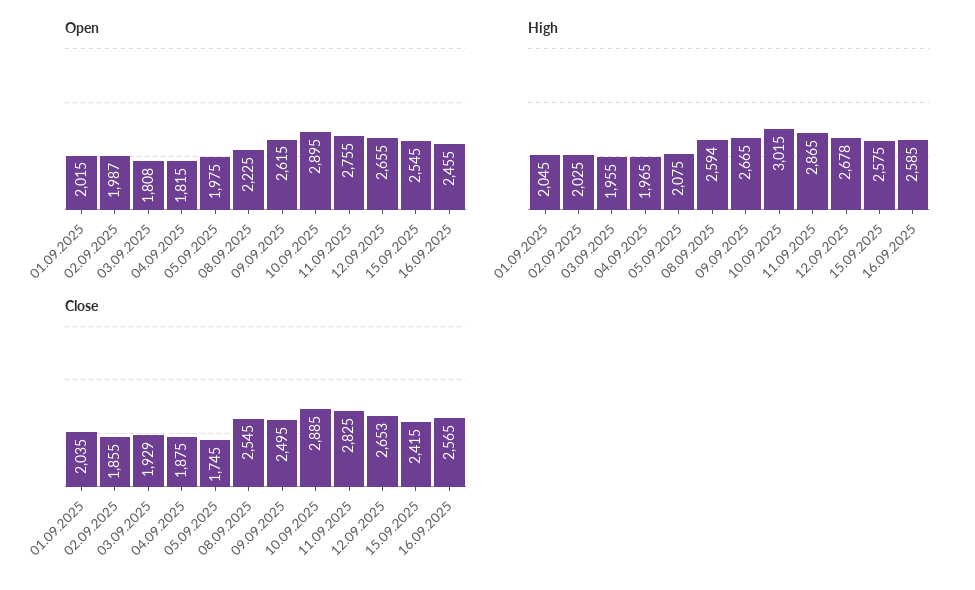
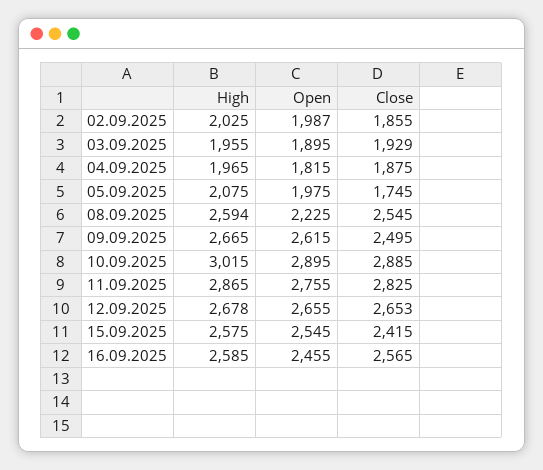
  {
    "Open": {
-     "01.09.2025": 2015,
      "02.09.2025": 1987,
-     "03.09.2025": 1808,
+     "03.09.2025": 1895,
      "04.09.2025": 1815,
      "05.09.2025": 1975,
      "08.09.2025": 2225,
      "09.09.2025": 2615,
      "10.09.2025": 2895,
      "11.09.2025": 2755,
      "12.09.2025": 2655,
      "15.09.2025": 2545,
      "16.09.2025": 2455
    },
    "High": {
-     "01.09.2025": 2045,
      "02.09.2025": 2025,
      "03.09.2025": 1955,
      "04.09.2025": 1965,
      "05.09.2025": 2075,
      "08.09.2025": 2594,
      "09.09.2025": 2665,
      "10.09.2025": 3015,
      "11.09.2025": 2865,
      "12.09.2025": 2678,
      "15.09.2025": 2575,
      "16.09.2025": 2585
    },
    "Close": {
-     "01.09.2025": 2035,
      "02.09.2025": 1855,
      "03.09.2025": 1929,
      "04.09.2025": 1875,
      "05.09.2025": 1745,
      "08.09.2025": 2545,
      "09.09.2025": 2495,
      "10.09.2025": 2885,
      "11.09.2025": 2825,
      "12.09.2025": 2653,
      "15.09.2025": 2415,
      "16.09.2025": 2565
    }
  }

